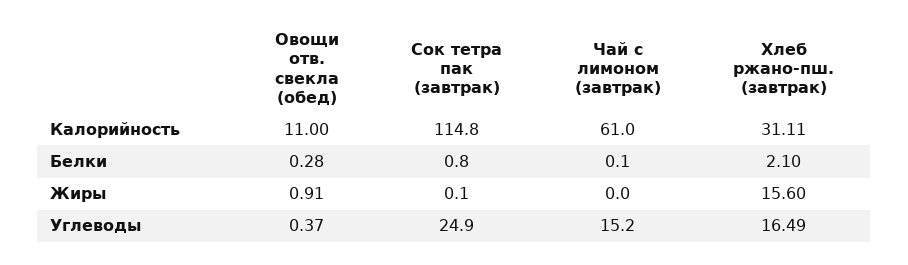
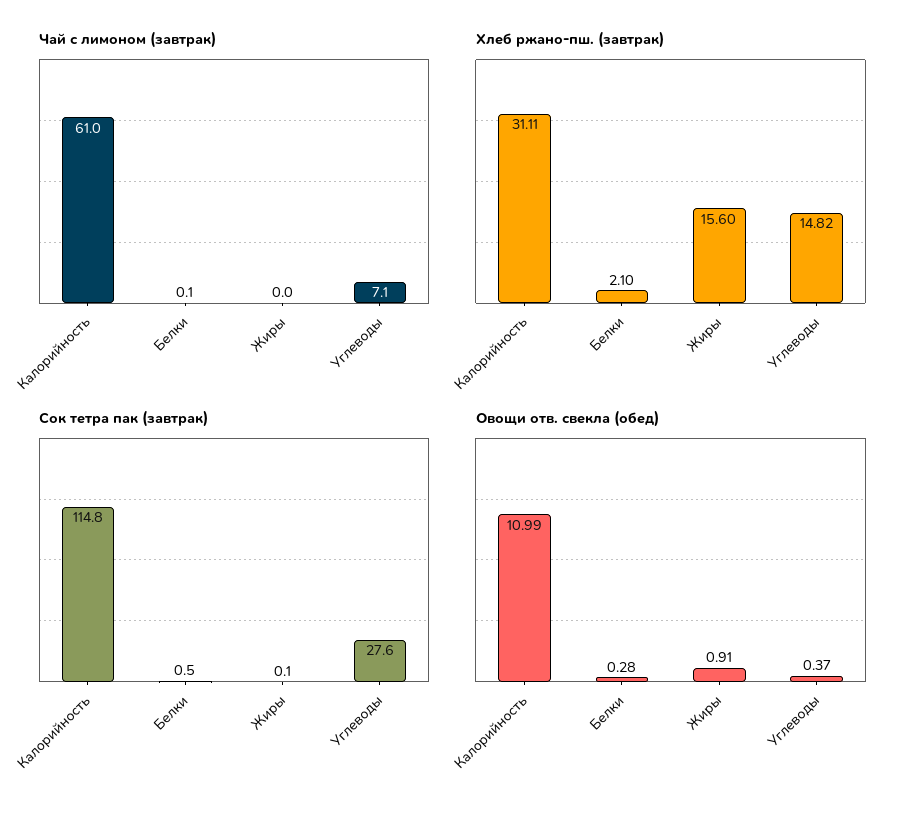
  {
    "Овощи отв. свекла (обед)": {
-     "Калорийность": 11,
+     "Калорийность": 10.99,
      "Белки": 0.28,
      "Жиры": 0.91,
      "Углеводы": 0.37
    },
    "Сок тетра пак (завтрак)": {
      "Калорийность": 114.8,
-     "Белки": 0.8,
+     "Белки": 0.5,
      "Жиры": 0.1,
-     "Углеводы": 24.9
+     "Углеводы": 27.6
    },
    "Чай с лимоном (завтрак)": {
      "Калорийность": 61,
      "Белки": 0.1,
      "Жиры": 0,
-     "Углеводы": 15.2
+     "Углеводы": 7.1
    },
    "Хлеб ржано-пш. (завтрак)": {
      "Калорийность": 31.11,
      "Белки": 2.1,
      "Жиры": 15.6,
-     "Углеводы": 16.49
+     "Углеводы": 14.82
    }
  }

